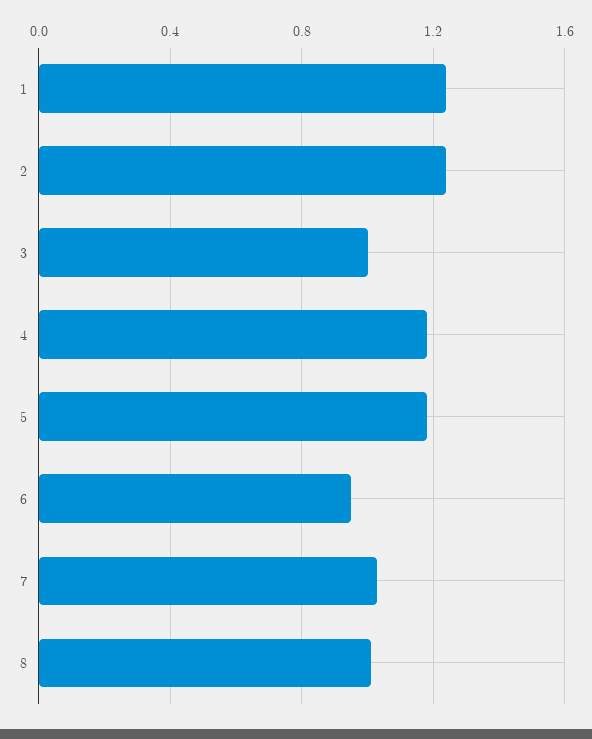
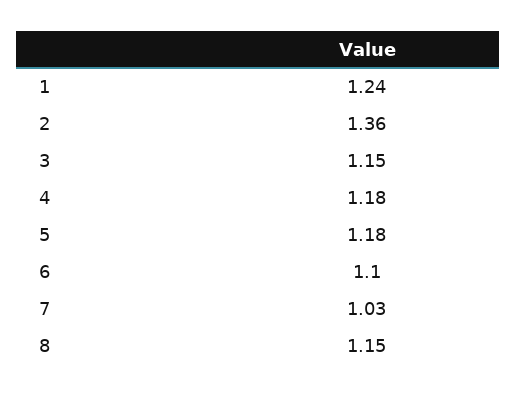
  {
    "1": 1.24,
-   "2": 1.25,
+   "2": 1.36,
-   "3": 1,
+   "3": 1.15,
    "4": 1.18,
    "5": 1.18,
-   "6": 0.95,
+   "6": 1.1,
    "7": 1.03,
-   "8": 1
+   "8": 1.15
  }

